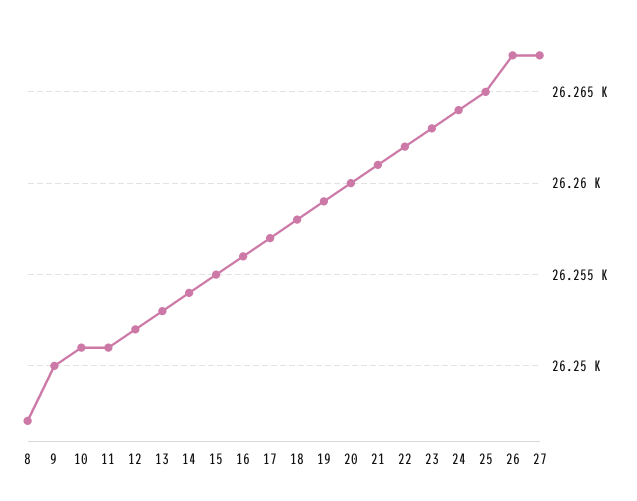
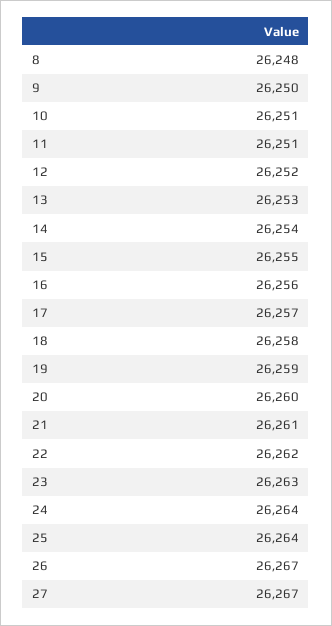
  {
-   "8": 26247,
+   "8": 26248,
    "9": 26250,
    "10": 26251,
    "11": 26251,
    "12": 26252,
    "13": 26253,
    "14": 26254,
    "15": 26255,
    "16": 26256,
    "17": 26257,
    "18": 26258,
    "19": 26259,
    "20": 26260,
    "21": 26261,
    "22": 26262,
    "23": 26263,
    "24": 26264,
-   "25": 26265,
+   "25": 26264,
    "26": 26267,
    "27": 26267
  }

